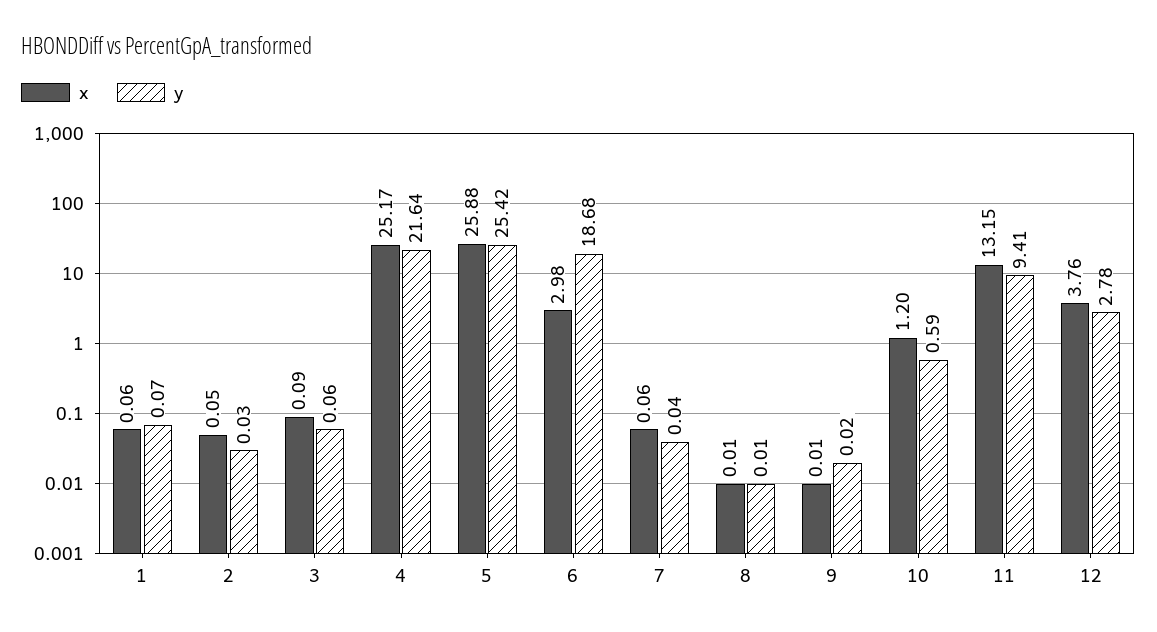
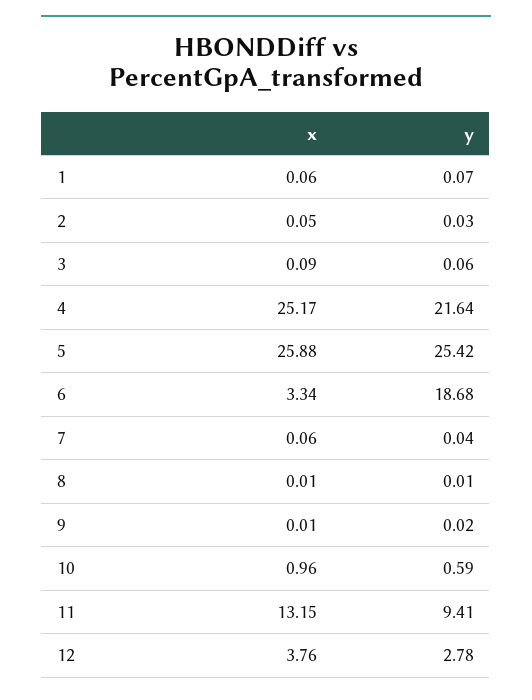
  {
    "x": {
      "1": 0.06,
      "2": 0.05,
      "3": 0.09,
      "4": 25.17,
      "5": 25.88,
-     "6": 2.98,
+     "6": 3.34,
      "7": 0.06,
      "8": 0.01,
      "9": 0.01,
-     "10": 1.2,
+     "10": 0.96,
      "11": 13.15,
      "12": 3.76
    },
    "y": {
      "1": 0.07,
      "2": 0.03,
      "3": 0.06,
      "4": 21.64,
      "5": 25.42,
      "6": 18.68,
      "7": 0.04,
      "8": 0.01,
      "9": 0.02,
      "10": 0.59,
      "11": 9.41,
      "12": 2.78
    }
  }

